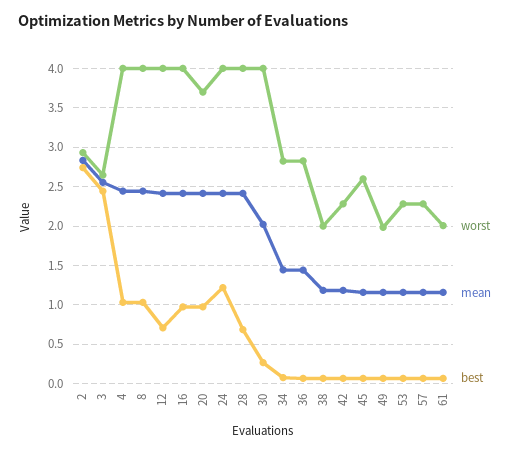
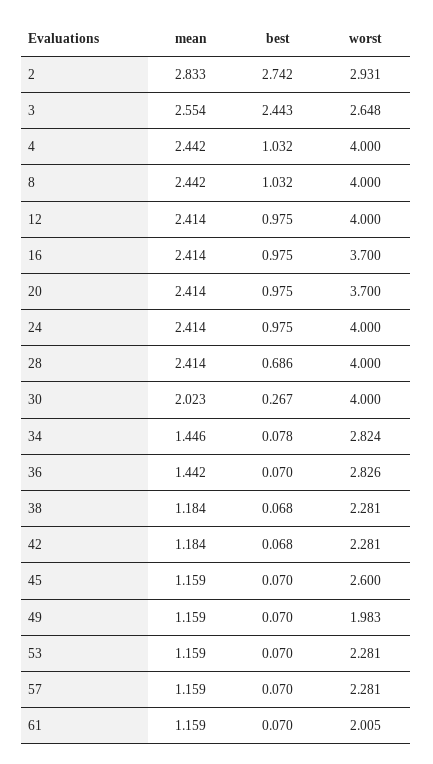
  {
    "worst": {
      "2": 2.931,
      "3": 2.648,
      "4": 4,
      "8": 4,
      "12": 4,
-     "16": 4,
+     "16": 3.7,
      "20": 3.7,
      "24": 4,
      "28": 4,
      "30": 4,
      "34": 2.824,
      "36": 2.826,
-     "38": 2,
+     "38": 2.281,
      "42": 2.281,
      "45": 2.6,
      "49": 1.983,
      "53": 2.281,
      "57": 2.281,
      "61": 2.005
    },
    "mean": {
      "2": 2.833,
      "3": 2.554,
      "4": 2.442,
      "8": 2.442,
      "12": 2.414,
      "16": 2.414,
      "20": 2.414,
      "24": 2.414,
      "28": 2.414,
      "30": 2.023,
      "34": 1.446,
      "36": 1.442,
      "38": 1.184,
      "42": 1.184,
      "45": 1.159,
      "49": 1.159,
      "53": 1.159,
      "57": 1.159,
      "61": 1.159
    },
    "best": {
      "2": 2.742,
      "3": 2.443,
      "4": 1.032,
      "8": 1.032,
-     "12": 0.7,
+     "12": 0.975,
      "16": 0.975,
      "20": 0.975,
-     "24": 1.2,
+     "24": 0.975,
      "28": 0.686,
      "30": 0.267,
      "34": 0.078,
      "36": 0.07,
      "38": 0.068,
      "42": 0.068,
      "45": 0.07,
      "49": 0.07,
      "53": 0.07,
      "57": 0.07,
      "61": 0.07
    }
  }

